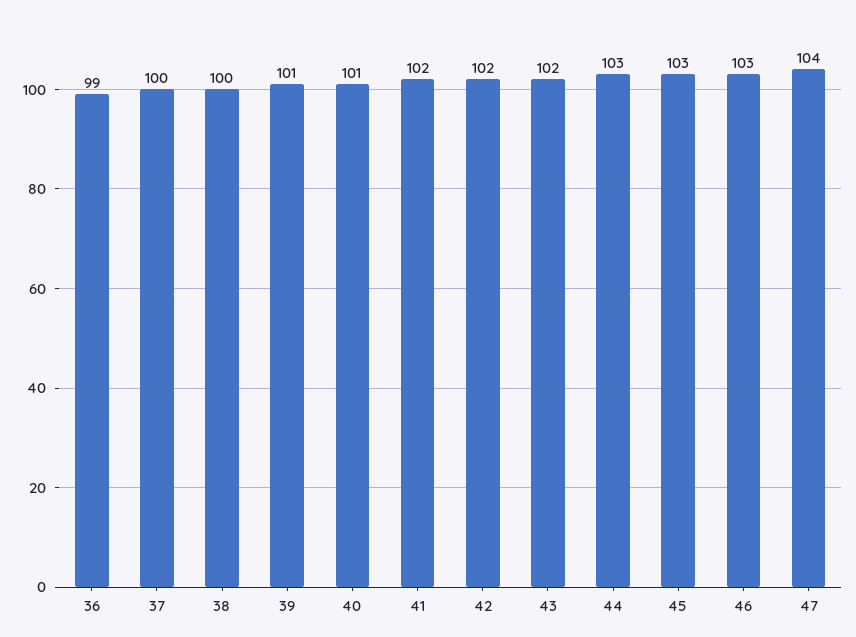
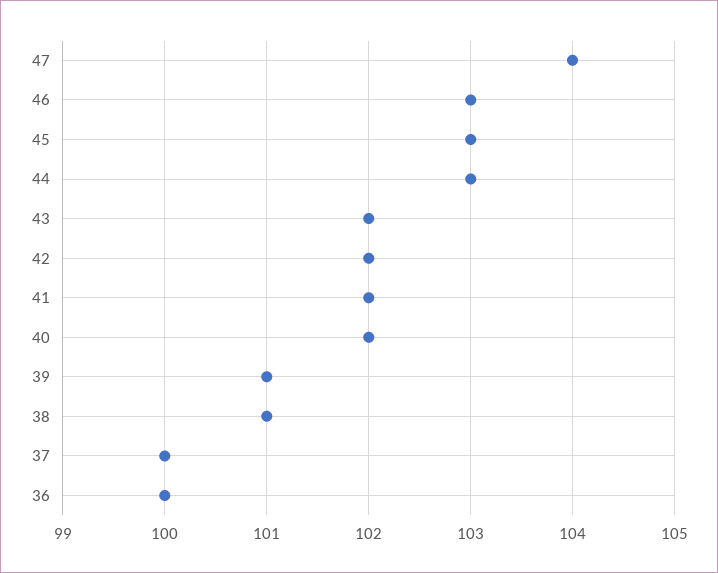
  {
-   "36": 99,
+   "36": 100,
    "37": 100,
-   "38": 100,
+   "38": 101,
    "39": 101,
-   "40": 101,
+   "40": 102,
    "41": 102,
    "42": 102,
    "43": 102,
    "44": 103,
    "45": 103,
    "46": 103,
    "47": 104
  }

